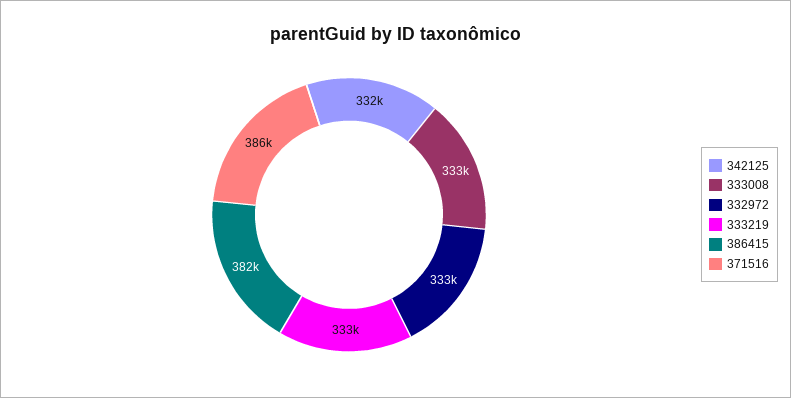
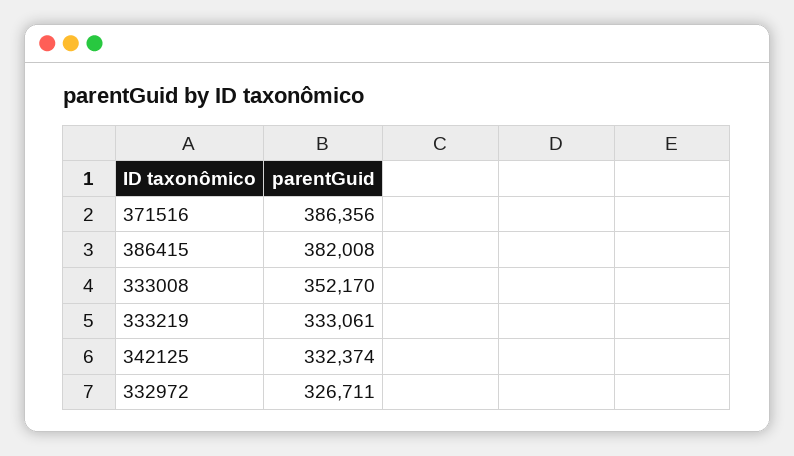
  {
    "342125": 332374,
-   "333008": 333000,
+   "333008": 352170,
-   "332972": 333000,
+   "332972": 326711,
    "333219": 333061,
    "386415": 382008,
    "371516": 386356
  }

